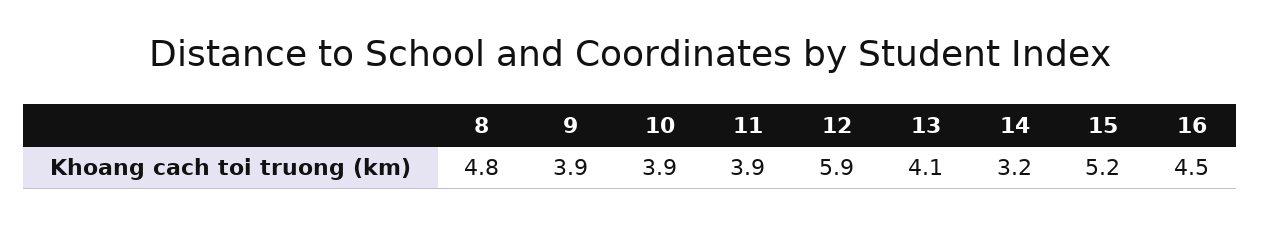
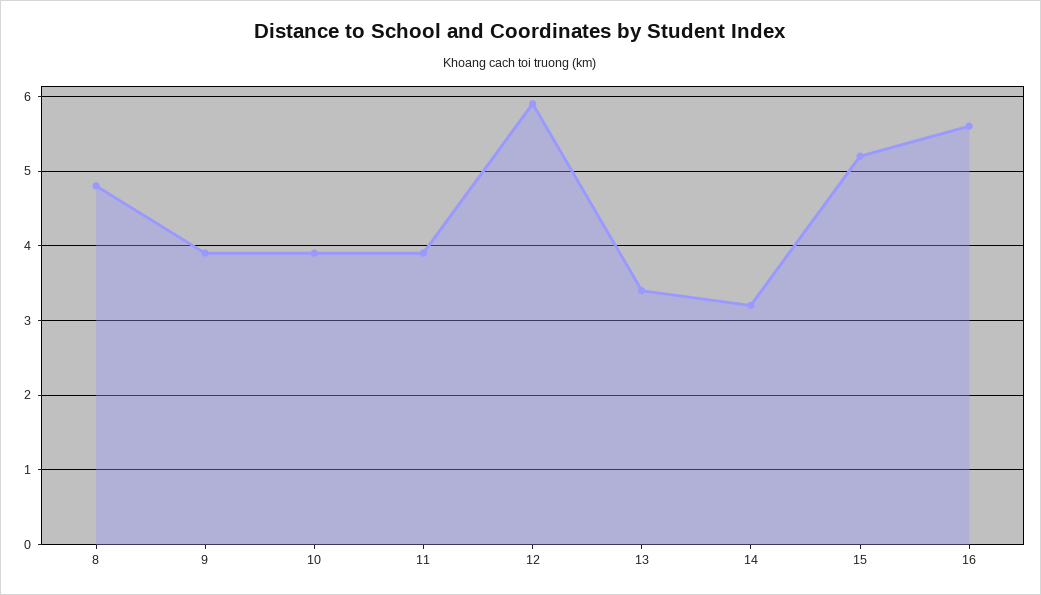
  {
    "8": 4.8,
    "9": 3.9,
    "10": 3.9,
    "11": 3.9,
    "12": 5.9,
-   "13": 4.1,
+   "13": 3.4,
    "14": 3.2,
    "15": 5.2,
-   "16": 4.5
+   "16": 5.6
  }

